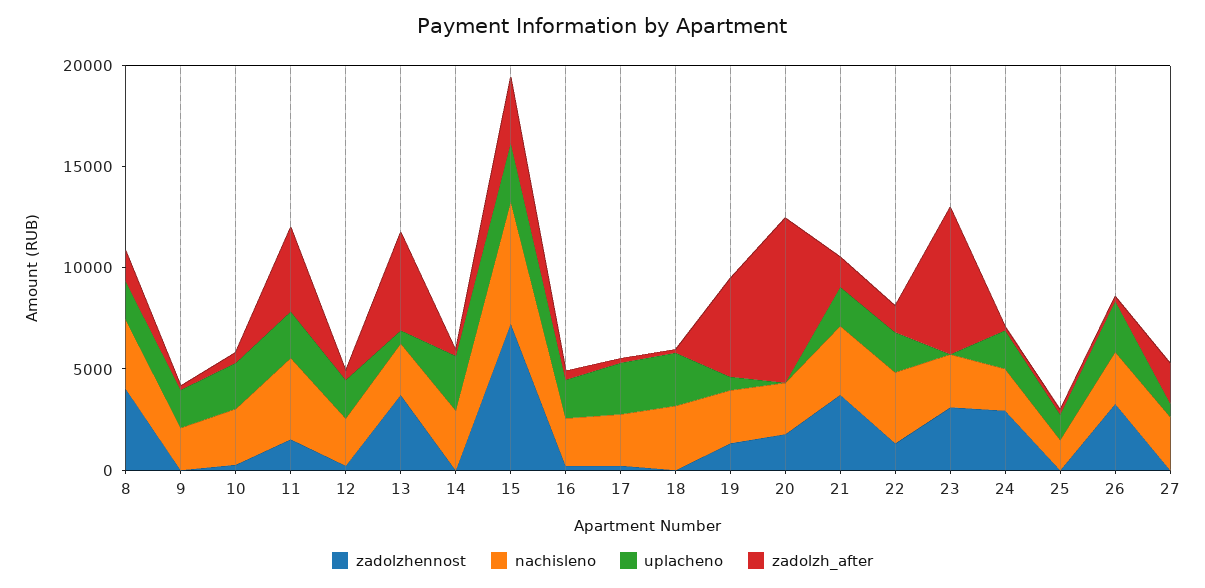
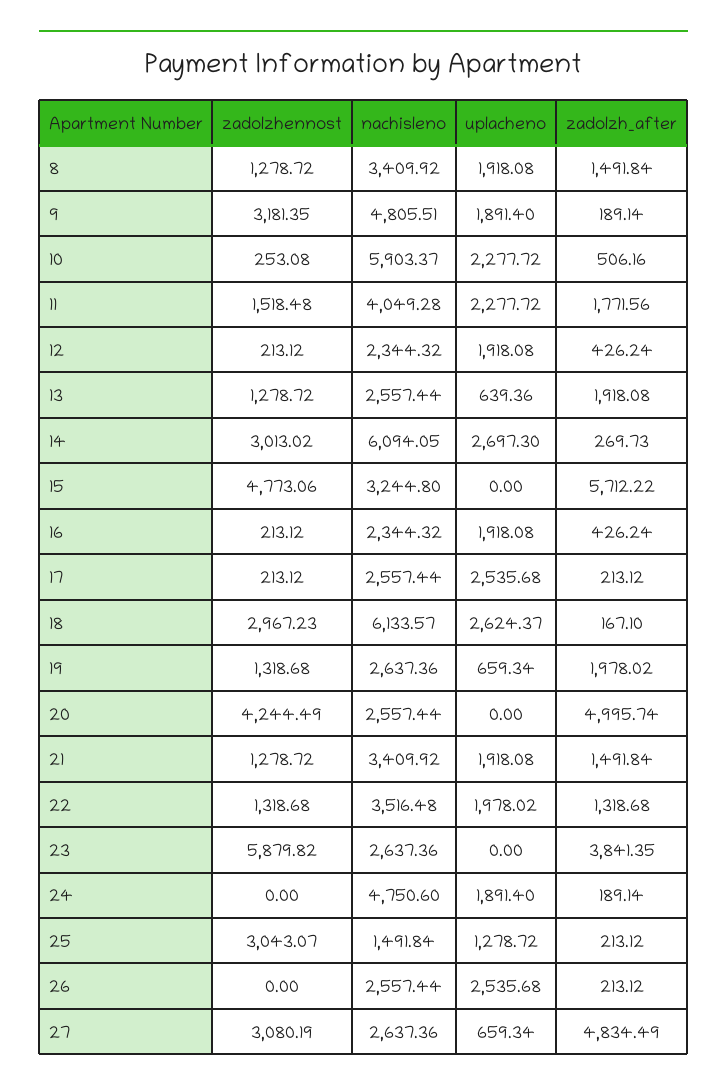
  {
    "zadolzhennost": {
-     "8": 4000,
+     "8": 1278.72,
-     "9": 0,
+     "9": 3181.35,
      "10": 253.08,
      "11": 1518.48,
      "12": 213.12,
-     "13": 4000,
+     "13": 1278.72,
-     "14": 0,
+     "14": 3013.02,
-     "15": 7000,
+     "15": 4773.06,
      "16": 213.12,
      "17": 213.12,
-     "18": 0,
+     "18": 2967.23,
      "19": 1318.68,
-     "20": 2000,
+     "20": 4244.49,
-     "21": 4000,
+     "21": 1278.72,
      "22": 1318.68,
-     "23": 3000,
+     "23": 5879.82,
-     "24": 3000,
+     "24": 0,
-     "25": 0,
+     "25": 3043.07,
-     "26": 3000,
+     "26": 0,
-     "27": 0
+     "27": 3080.19
    },
    "nachisleno": {
      "8": 3409.92,
-     "9": 2000,
+     "9": 4805.51,
-     "10": 3000,
+     "10": 5903.37,
      "11": 4049.28,
      "12": 2344.32,
      "13": 2557.44,
-     "14": 3000,
+     "14": 6094.05,
-     "15": 6000,
+     "15": 3244.8,
      "16": 2344.32,
      "17": 2557.44,
-     "18": 3000,
+     "18": 6133.57,
      "19": 2637.36,
      "20": 2557.44,
      "21": 3409.92,
      "22": 3516.48,
      "23": 2637.36,
-     "24": 2000,
+     "24": 4750.6,
      "25": 1491.84,
      "26": 2557.44,
      "27": 2637.36
    },
    "uplacheno": {
      "8": 1918.08,
      "9": 1891.4,
      "10": 2277.72,
      "11": 2277.72,
      "12": 1918.08,
      "13": 639.36,
      "14": 2697.3,
-     "15": 3000,
+     "15": 0,
      "16": 1918.08,
      "17": 2535.68,
      "18": 2624.37,
      "19": 659.34,
      "20": 0,
      "21": 1918.08,
      "22": 1978.02,
      "23": 0,
      "24": 1891.4,
      "25": 1278.72,
      "26": 2535.68,
      "27": 659.34
    },
    "zadolzh_after": {
      "8": 1491.84,
      "9": 189.14,
      "10": 506.16,
-     "11": 4000,
+     "11": 1771.56,
      "12": 426.24,
-     "13": 5000,
+     "13": 1918.08,
      "14": 269.73,
-     "15": 3000,
+     "15": 5712.22,
      "16": 426.24,
      "17": 213.12,
      "18": 167.1,
-     "19": 5000,
+     "19": 1978.02,
-     "20": 8000,
+     "20": 4995.74,
      "21": 1491.84,
      "22": 1318.68,
-     "23": 7000,
+     "23": 3841.35,
      "24": 189.14,
      "25": 213.12,
      "26": 213.12,
-     "27": 2000
+     "27": 4834.49
    }
  }

